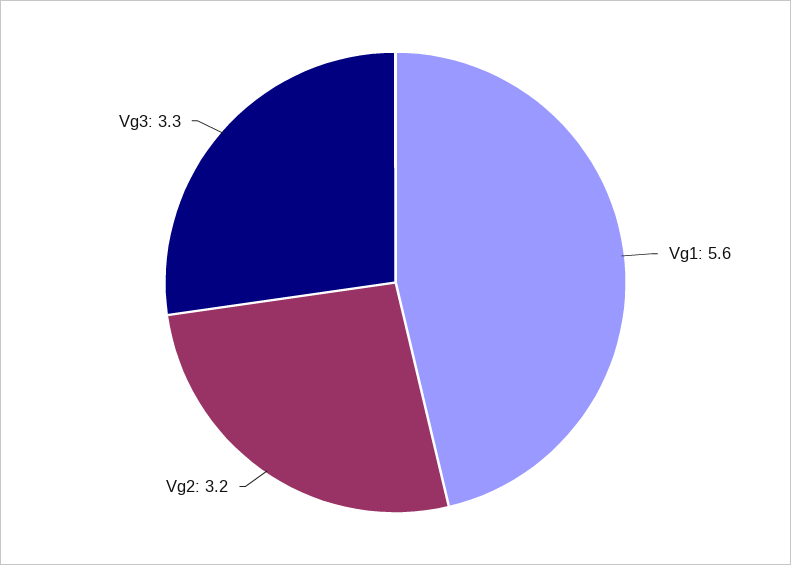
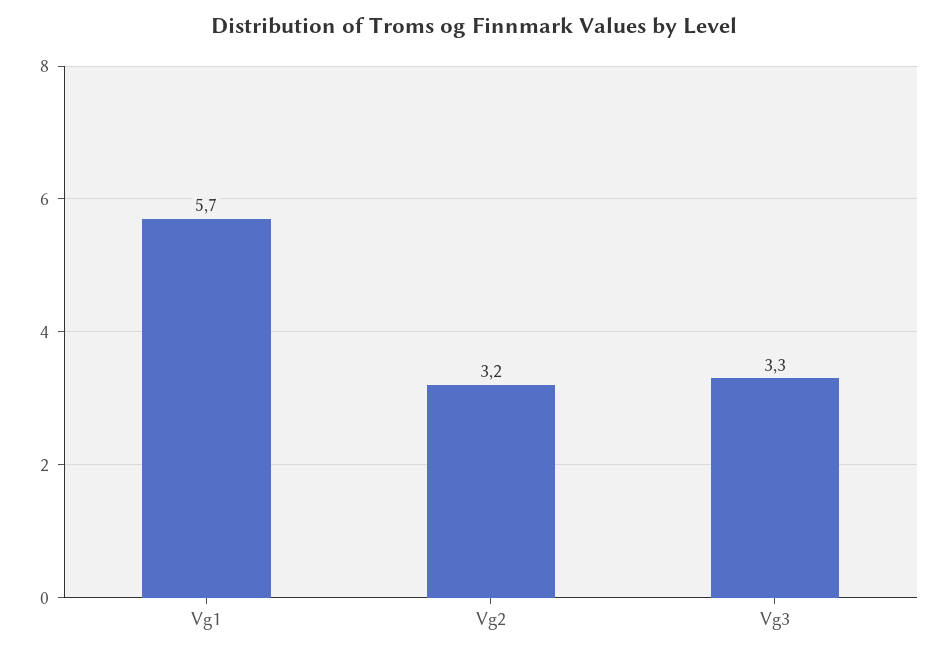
  {
-   "Vg1": 5.6,
+   "Vg1": 5.7,
    "Vg2": 3.2,
    "Vg3": 3.3
  }

